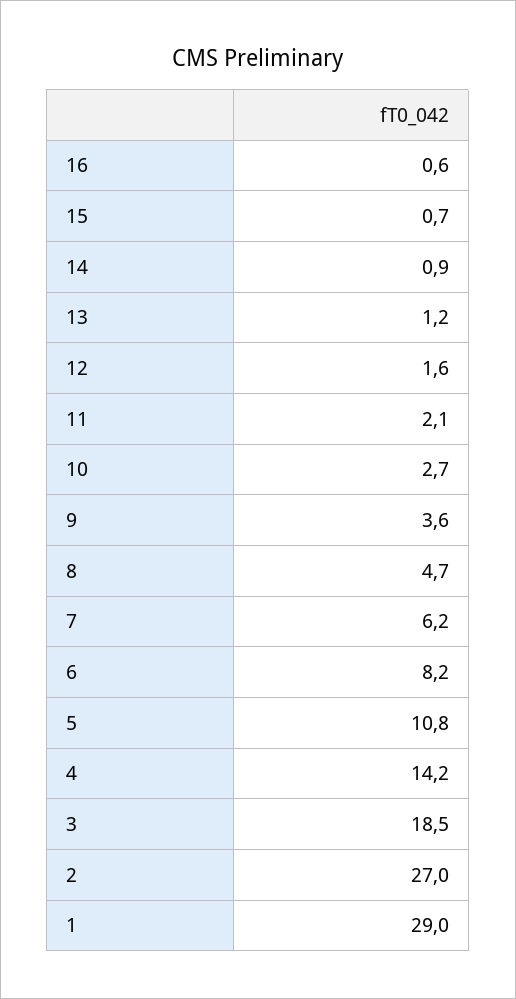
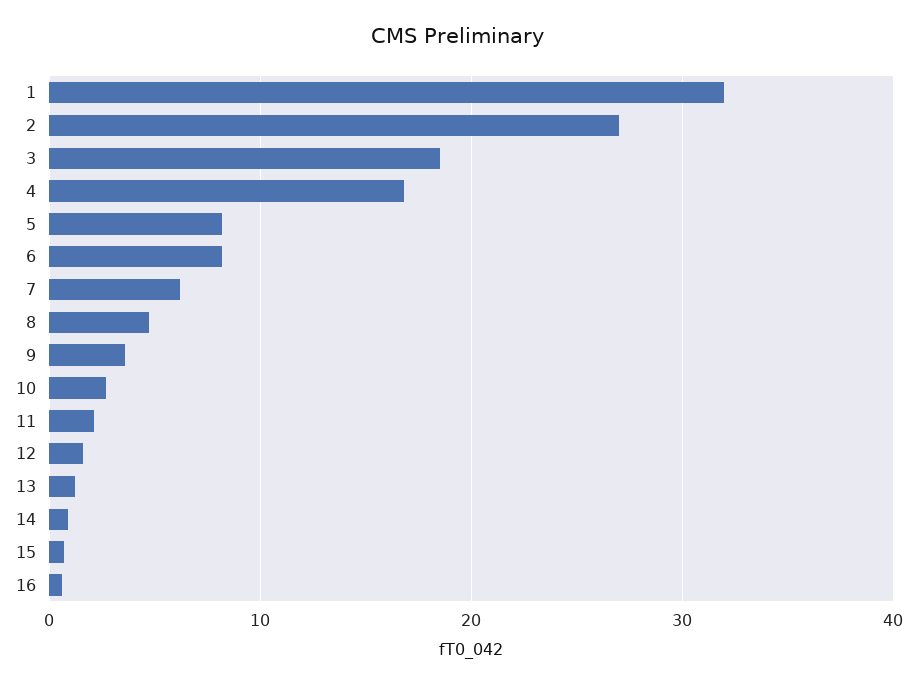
  {
    "16": 0.6,
    "15": 0.7,
    "14": 0.9,
    "13": 1.2,
    "12": 1.6,
    "11": 2.1,
    "10": 2.7,
    "9": 3.6,
    "8": 4.7,
    "7": 6.2,
    "6": 8.2,
-   "5": 10.8,
+   "5": 8,
-   "4": 14.2,
+   "4": 17,
    "3": 18.5,
    "2": 27,
-   "1": 29
+   "1": 32
  }

